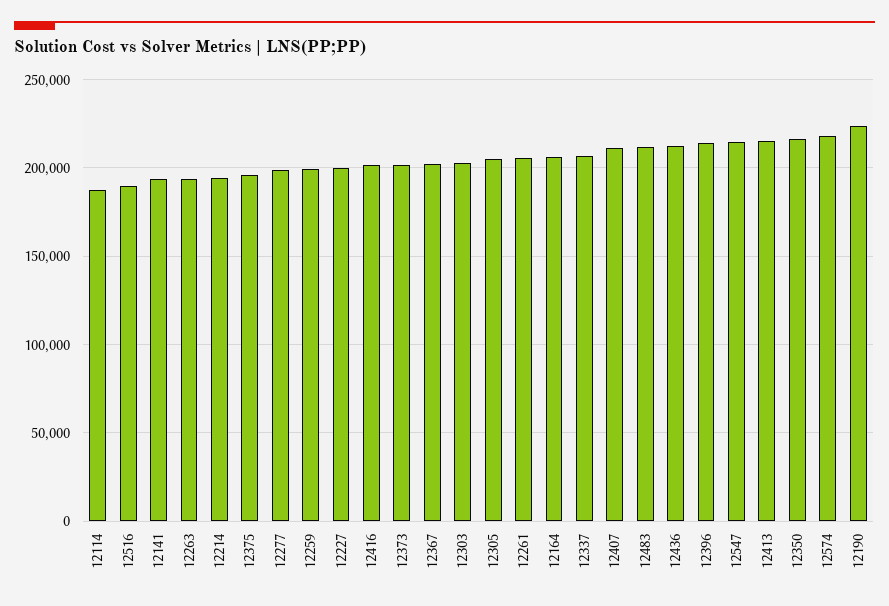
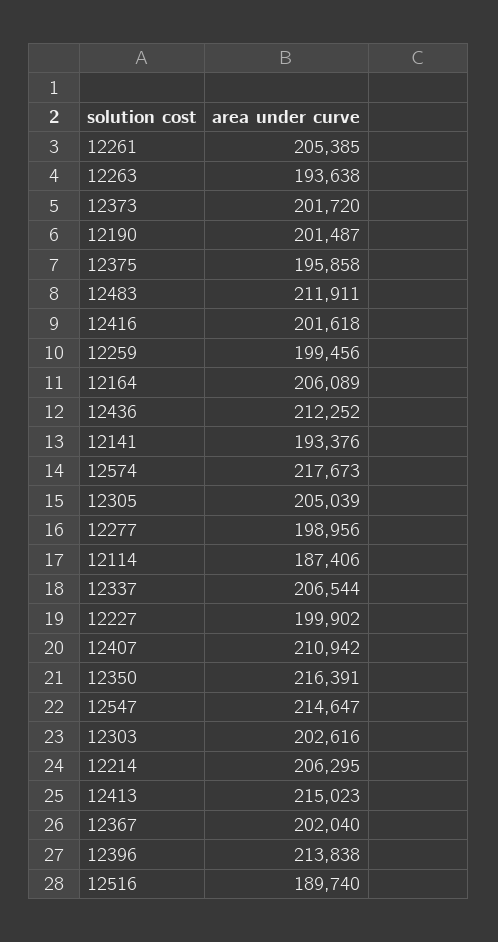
  {
    "12114": 187406,
    "12516": 189740,
    "12141": 193376,
    "12263": 193638,
-   "12214": 195000,
+   "12214": 206295,
    "12375": 195858,
    "12277": 198956,
    "12259": 199456,
    "12227": 199902,
    "12416": 201618,
    "12373": 201720,
    "12367": 202040,
    "12303": 202616,
    "12305": 205039,
    "12261": 205385,
    "12164": 206089,
    "12337": 206544,
    "12407": 210942,
    "12483": 211911,
    "12436": 212252,
    "12396": 213838,
    "12547": 214647,
    "12413": 215023,
    "12350": 216391,
    "12574": 217673,
-   "12190": 225000
+   "12190": 201487
  }

